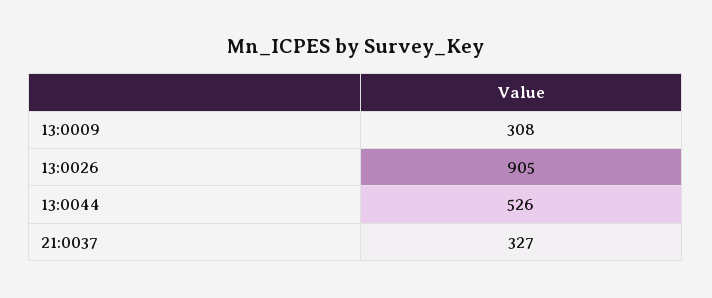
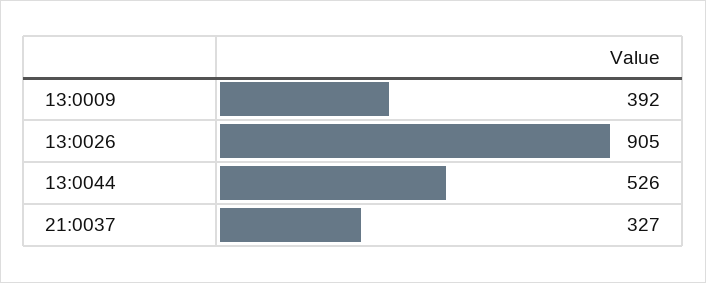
  {
-   "13:0009": 308,
+   "13:0009": 392,
    "13:0026": 905,
    "13:0044": 526,
    "21:0037": 327
  }

